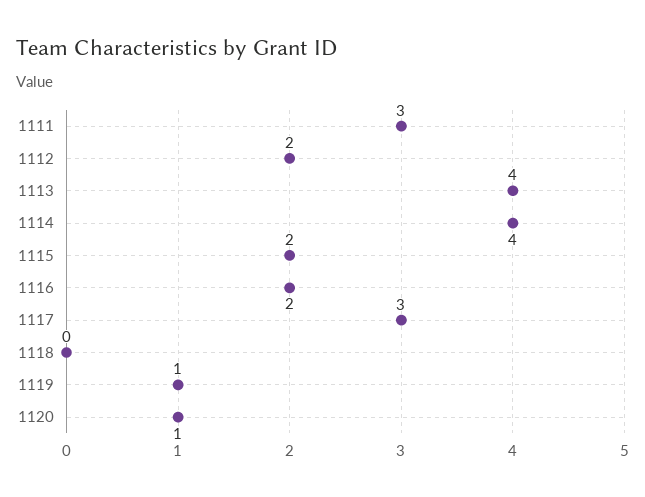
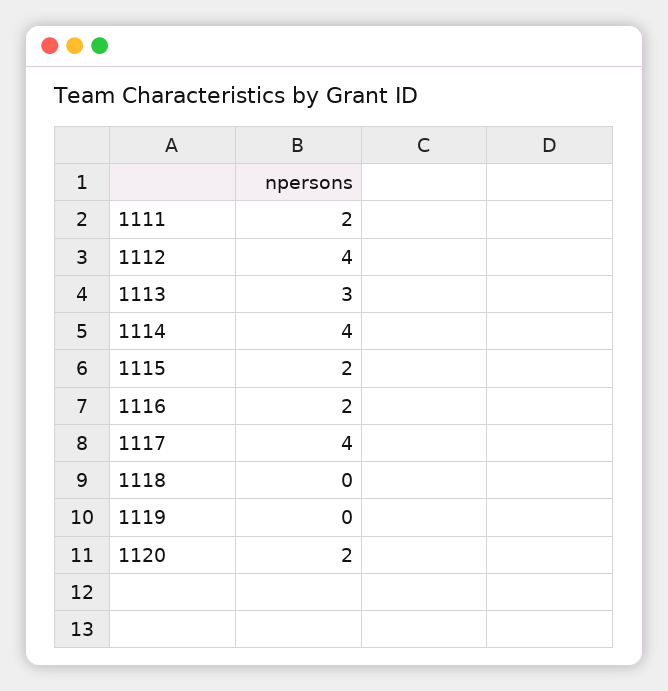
  {
-   "1111": 3,
+   "1111": 2,
-   "1112": 2,
+   "1112": 4,
-   "1113": 4,
+   "1113": 3,
    "1114": 4,
    "1115": 2,
    "1116": 2,
-   "1117": 3,
+   "1117": 4,
    "1118": 0,
-   "1119": 1,
+   "1119": 0,
-   "1120": 1
+   "1120": 2
  }

